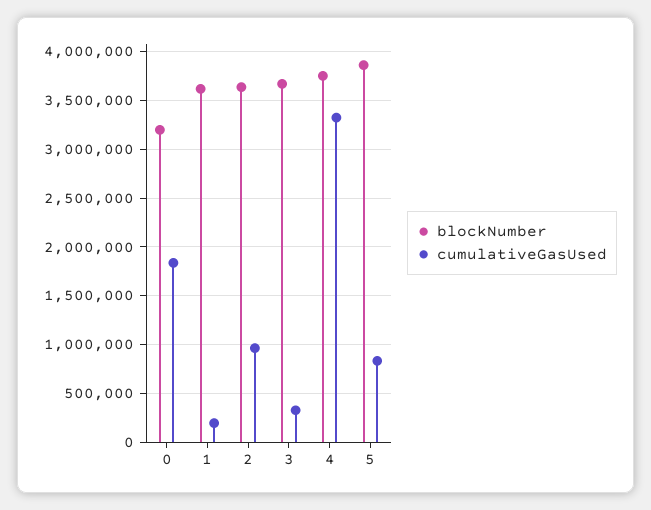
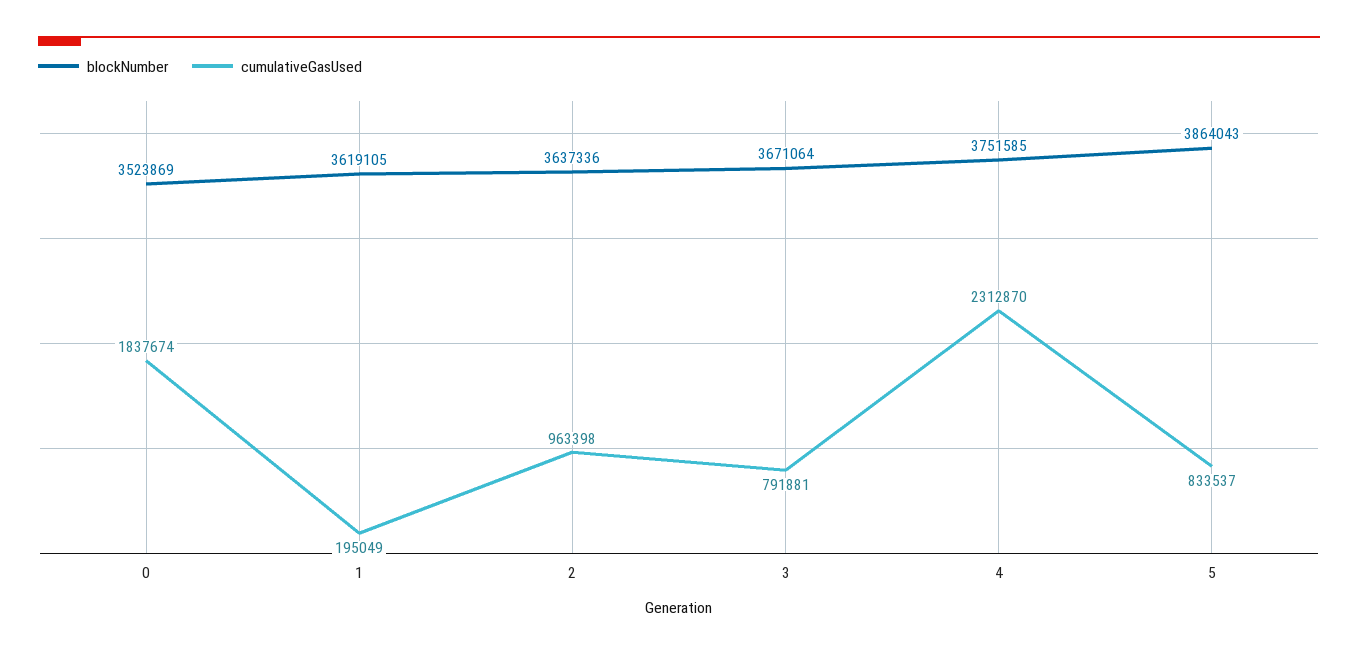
  {
    "blockNumber": {
-     "0": 3200000,
+     "0": 3523869,
      "1": 3619105,
      "2": 3637336,
      "3": 3671064,
      "4": 3751585,
      "5": 3864043
    },
    "cumulativeGasUsed": {
      "0": 1837674,
      "1": 195049,
      "2": 963398,
-     "3": 300000,
+     "3": 791881,
-     "4": 3300000,
+     "4": 2312870,
      "5": 833537
    }
  }

